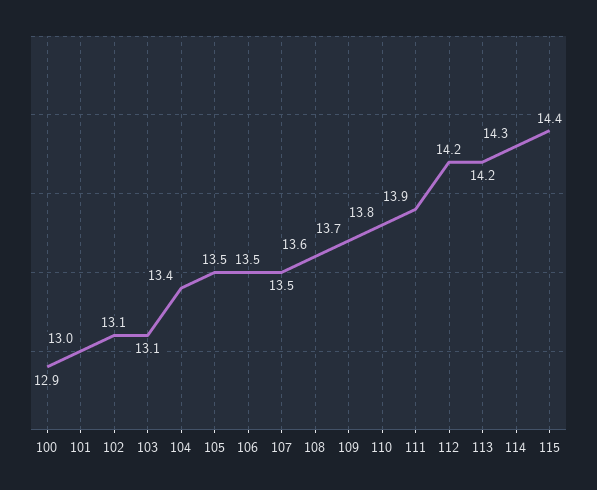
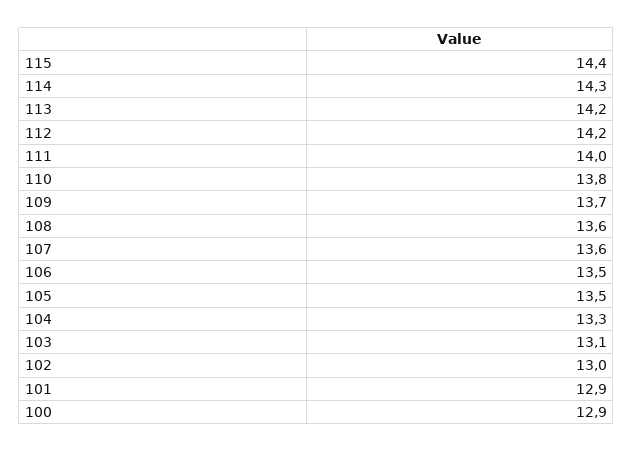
  {
    "100": 12.9,
-   "101": 13,
+   "101": 12.9,
-   "102": 13.1,
+   "102": 13,
    "103": 13.1,
-   "104": 13.4,
+   "104": 13.3,
    "105": 13.5,
    "106": 13.5,
-   "107": 13.5,
+   "107": 13.6,
    "108": 13.6,
    "109": 13.7,
    "110": 13.8,
-   "111": 13.9,
+   "111": 14,
    "112": 14.2,
    "113": 14.2,
    "114": 14.3,
    "115": 14.4
  }

